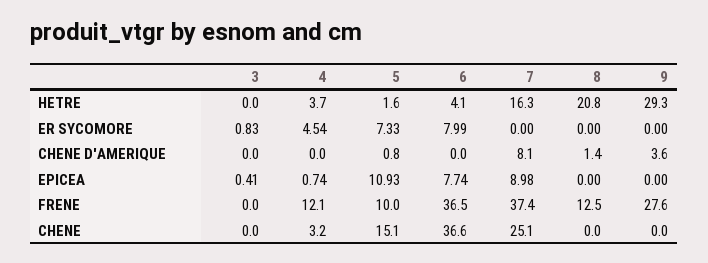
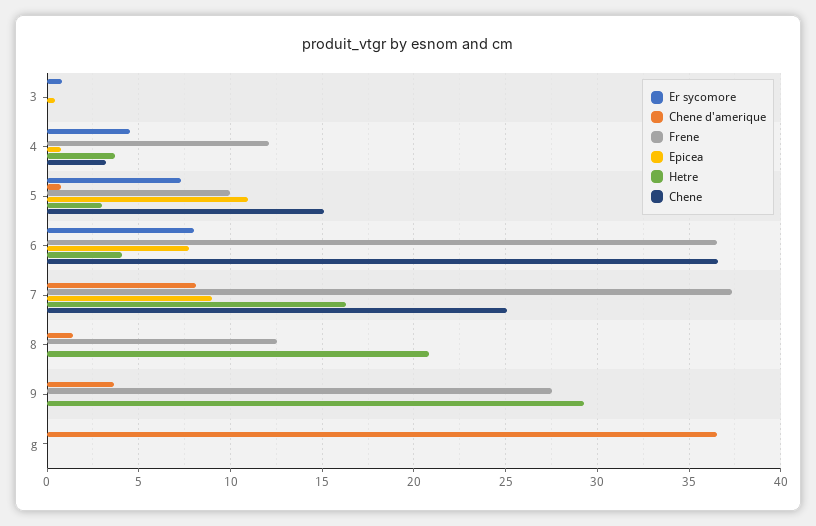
  {
    "HETRE": {
      "3": 0,
      "4": 3.7,
-     "5": 1.6,
+     "5": 3,
      "6": 4.1,
      "7": 16.3,
      "8": 20.8,
-     "9": 29.3
+     "9": 29.3,
+     "g": 0
    },
    "ER SYCOMORE": {
      "3": 0.83,
      "4": 4.54,
      "5": 7.33,
      "6": 7.99,
      "7": 0,
      "8": 0,
-     "9": 0
+     "9": 0,
+     "g": 0
    },
    "CHENE D'AMERIQUE": {
      "3": 0,
      "4": 0,
      "5": 0.8,
      "6": 0,
      "7": 8.1,
      "8": 1.4,
-     "9": 3.6
+     "9": 3.6,
+     "g": 36.5
    },
    "EPICEA": {
      "3": 0.41,
      "4": 0.74,
      "5": 10.93,
      "6": 7.74,
      "7": 8.98,
      "8": 0,
-     "9": 0
+     "9": 0,
+     "g": 0
    },
    "FRENE": {
      "3": 0,
      "4": 12.1,
      "5": 10,
      "6": 36.5,
      "7": 37.4,
      "8": 12.5,
-     "9": 27.6
+     "9": 27.6,
+     "g": 0
    },
    "CHENE": {
      "3": 0,
      "4": 3.2,
      "5": 15.1,
      "6": 36.6,
      "7": 25.1,
      "8": 0,
-     "9": 0
+     "9": 0,
+     "g": 0
    }
  }

